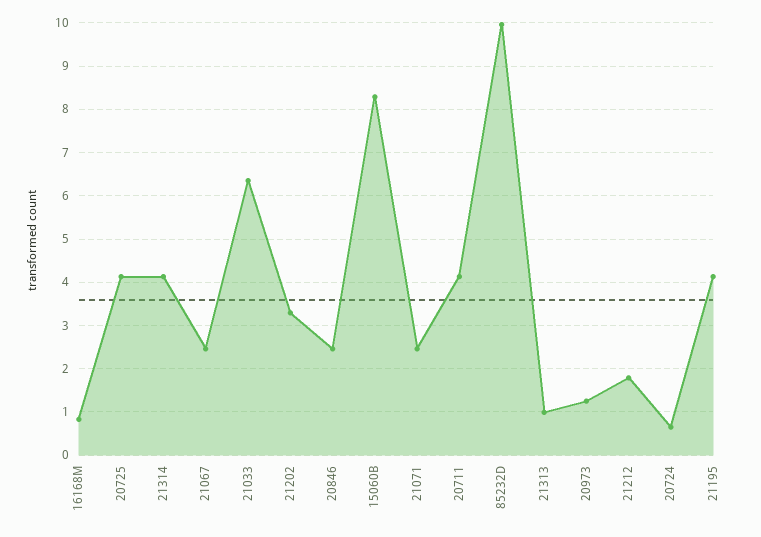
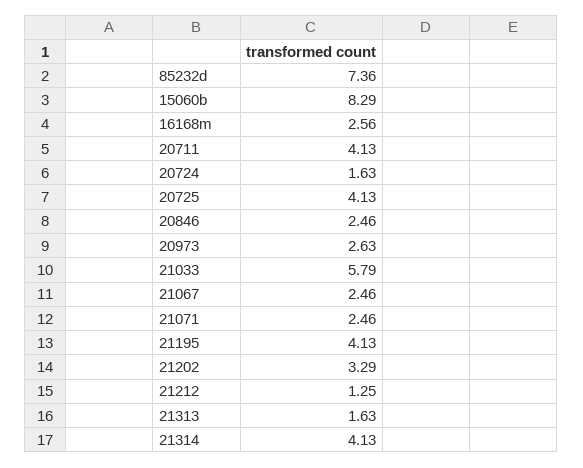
  {
-   "16168M": 0.8,
+   "16168M": 2.56,
    "20725": 4.13,
    "21314": 4.13,
    "21067": 2.46,
-   "21033": 6.4,
+   "21033": 5.79,
    "21202": 3.29,
    "20846": 2.46,
    "15060B": 8.29,
    "21071": 2.46,
    "20711": 4.13,
-   "85232D": 10,
+   "85232D": 7.36,
-   "21313": 1,
+   "21313": 1.63,
-   "20973": 1.2,
+   "20973": 2.63,
-   "21212": 1.8,
+   "21212": 1.25,
-   "20724": 0.6,
+   "20724": 1.63,
    "21195": 4.13
  }

